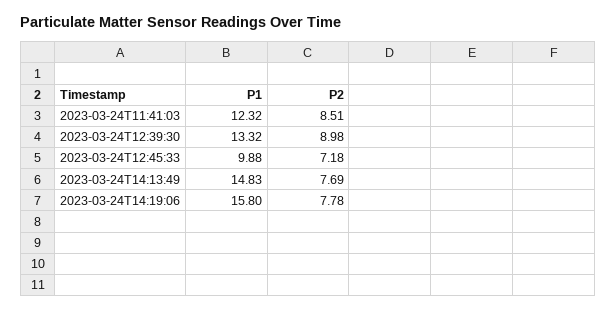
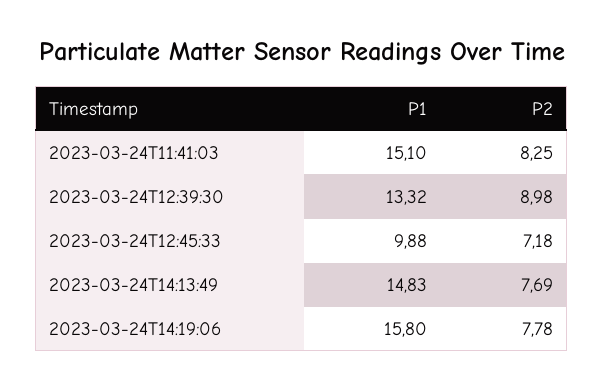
  {
    "P1": {
-     "2023-03-24T11:41:03": 12.32,
+     "2023-03-24T11:41:03": 15.1,
      "2023-03-24T12:39:30": 13.32,
      "2023-03-24T12:45:33": 9.88,
      "2023-03-24T14:13:49": 14.83,
      "2023-03-24T14:19:06": 15.8
    },
    "P2": {
-     "2023-03-24T11:41:03": 8.51,
+     "2023-03-24T11:41:03": 8.25,
      "2023-03-24T12:39:30": 8.98,
      "2023-03-24T12:45:33": 7.18,
      "2023-03-24T14:13:49": 7.69,
      "2023-03-24T14:19:06": 7.78
    }
  }

